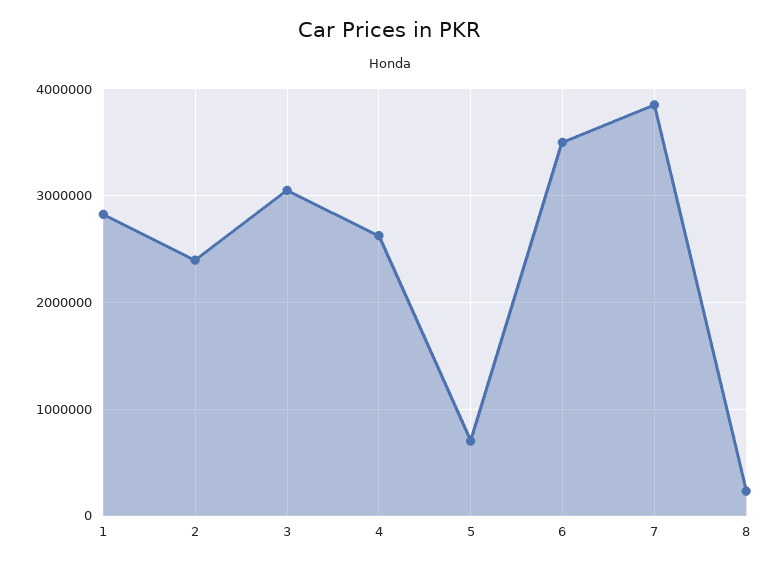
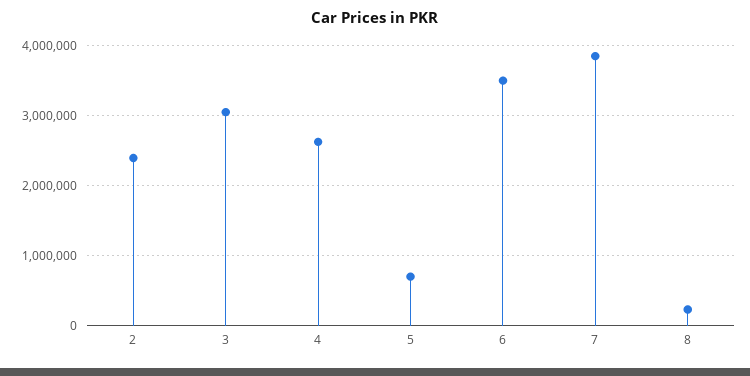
  {
-   "1": 2800000,
    "2": 2400000,
    "3": 3100000,
    "4": 2600000,
    "5": 700000,
    "6": 3500000,
    "7": 3900000,
    "8": 200000
  }

